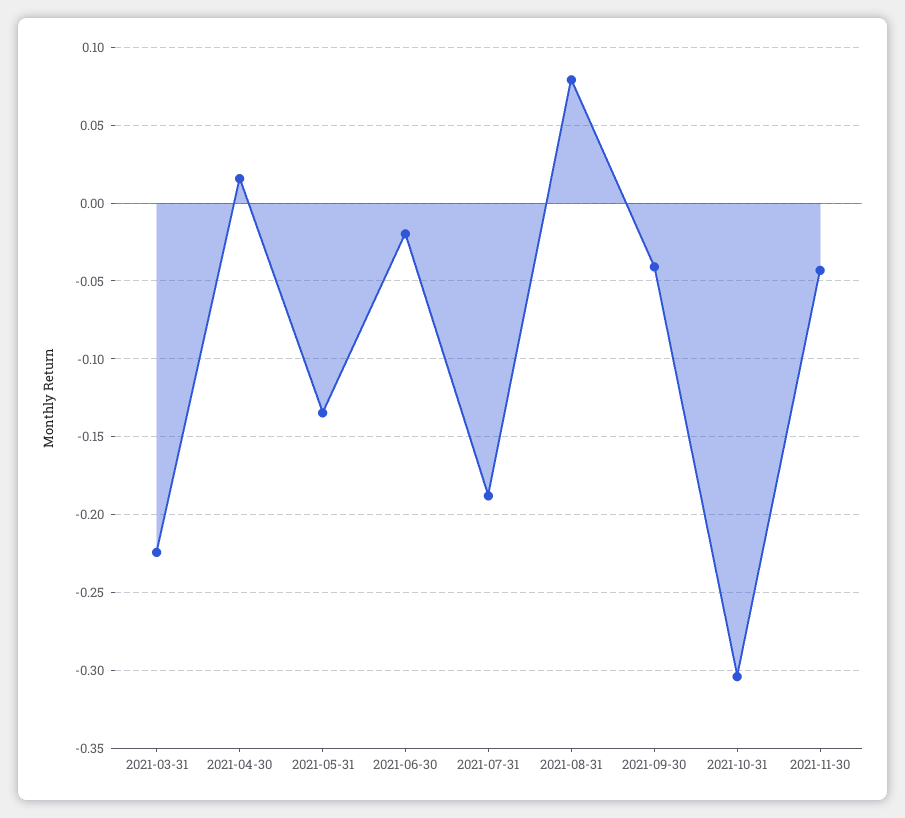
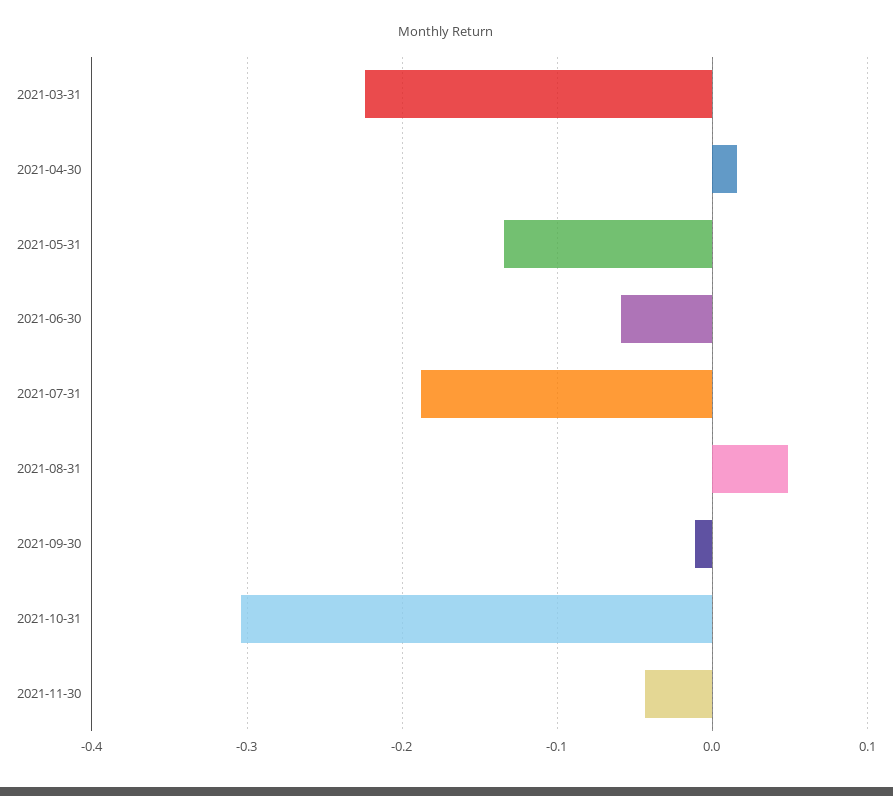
  {
    "2021-03-31": -0.225,
    "2021-04-30": 0.015,
    "2021-05-31": -0.135,
-   "2021-06-30": -0.02,
+   "2021-06-30": -0.06,
    "2021-07-31": -0.19,
-   "2021-08-31": 0.08,
+   "2021-08-31": 0.05,
-   "2021-09-30": -0.04,
+   "2021-09-30": -0.01,
    "2021-10-31": -0.305,
    "2021-11-30": -0.045
  }

